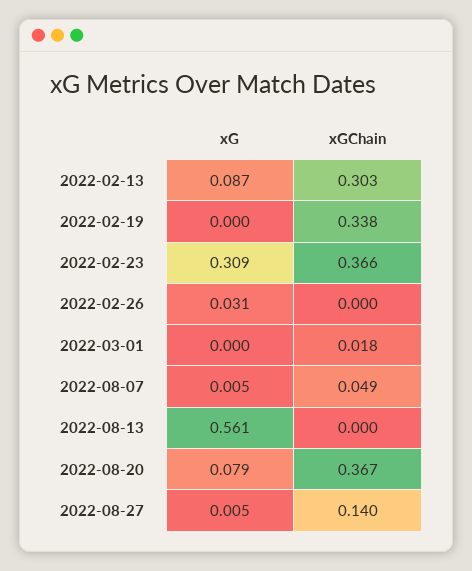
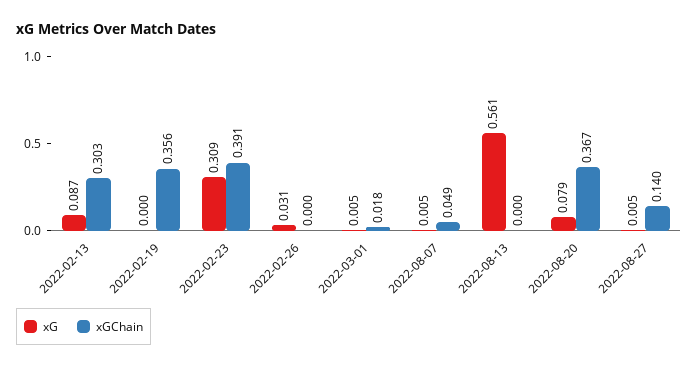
  {
    "xG": {
      "2022-02-13": 0.087,
      "2022-02-19": 0,
      "2022-02-23": 0.309,
      "2022-02-26": 0.031,
-     "2022-03-01": 0,
+     "2022-03-01": 0.005,
      "2022-08-07": 0.005,
      "2022-08-13": 0.561,
      "2022-08-20": 0.079,
      "2022-08-27": 0.005
    },
    "xGChain": {
      "2022-02-13": 0.303,
-     "2022-02-19": 0.338,
+     "2022-02-19": 0.356,
-     "2022-02-23": 0.366,
+     "2022-02-23": 0.391,
      "2022-02-26": 0,
      "2022-03-01": 0.018,
      "2022-08-07": 0.049,
      "2022-08-13": 0,
      "2022-08-20": 0.367,
      "2022-08-27": 0.14
    }
  }

